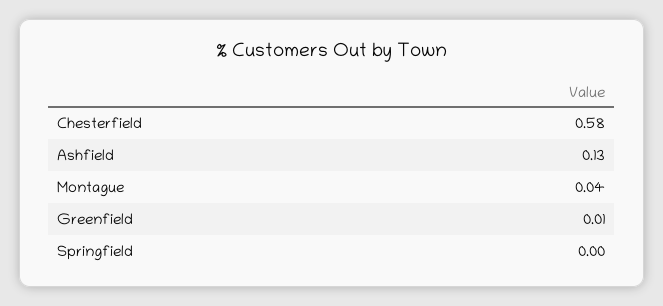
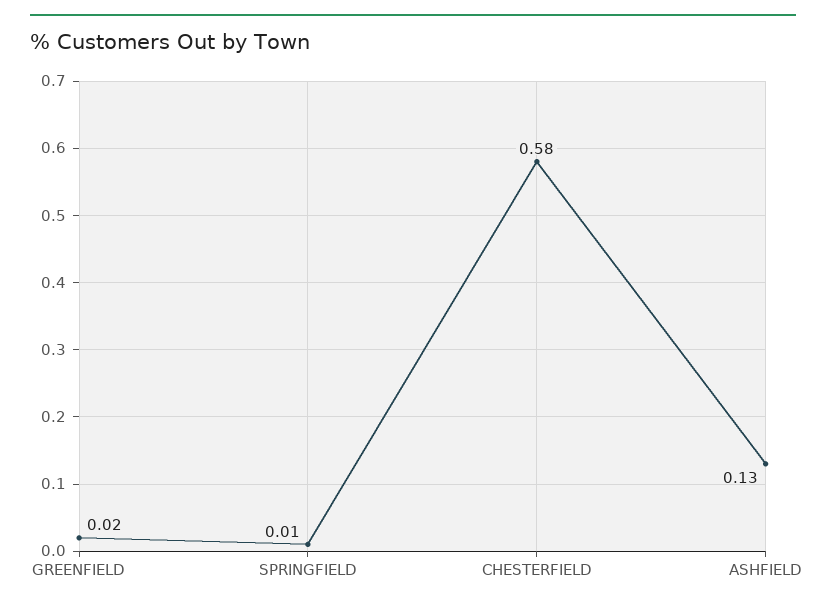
  {
    "Chesterfield": 0.58,
    "Ashfield": 0.13,
-   "Montague": 0.04,
-   "Greenfield": 0.01,
+   "Greenfield": 0.02,
-   "Springfield": 0
+   "Springfield": 0.01
  }

